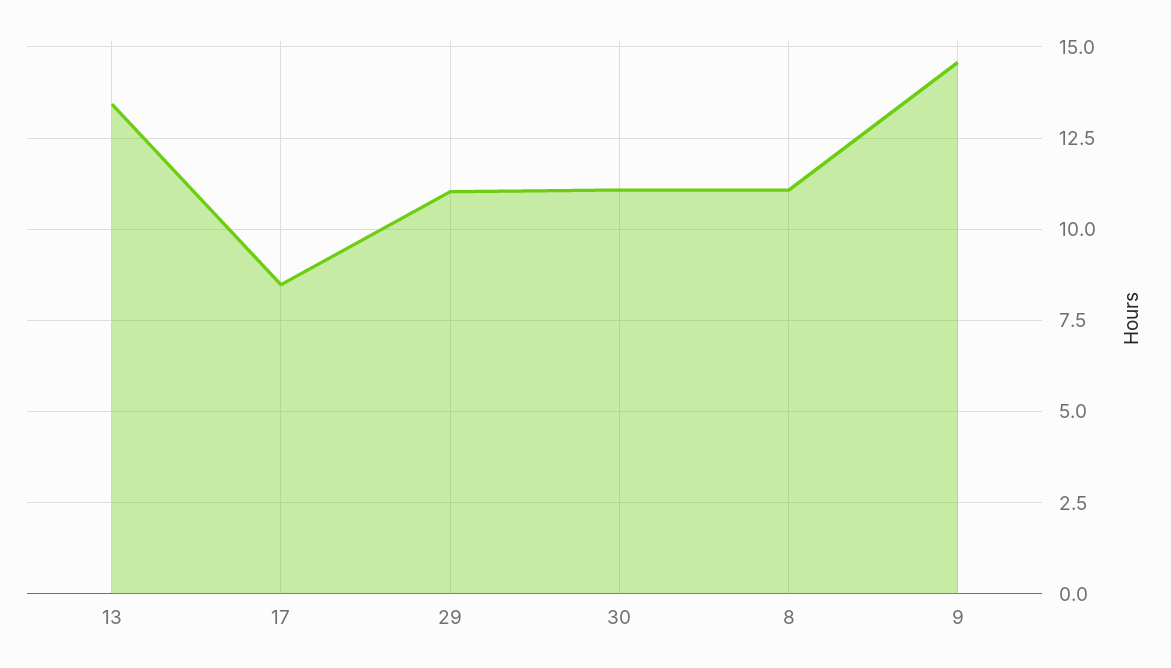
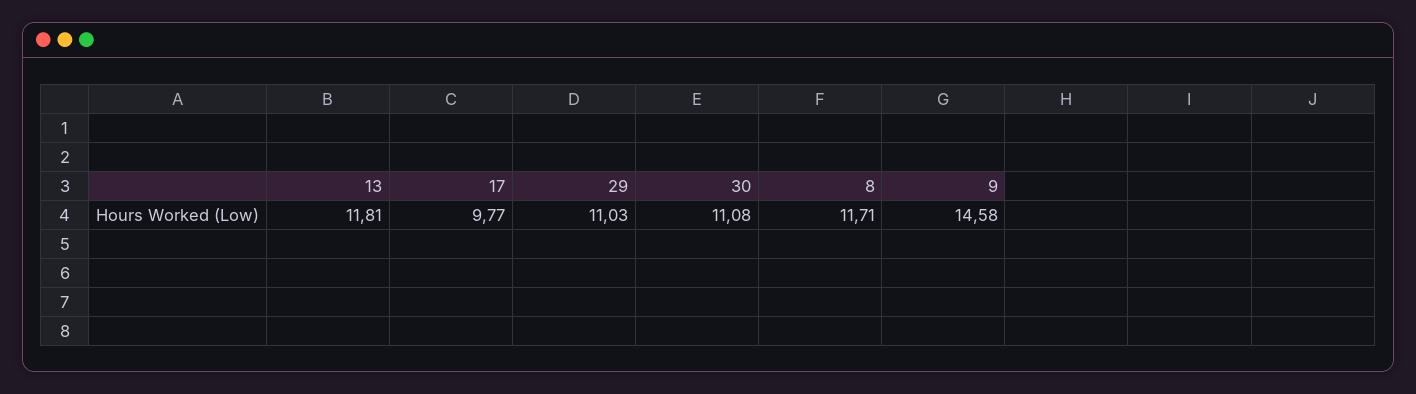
  {
-   "13": 13.5,
+   "13": 11.81,
-   "17": 8.5,
+   "17": 9.77,
    "29": 11.03,
    "30": 11.08,
-   "8": 11,
+   "8": 11.71,
    "9": 14.58
  }

